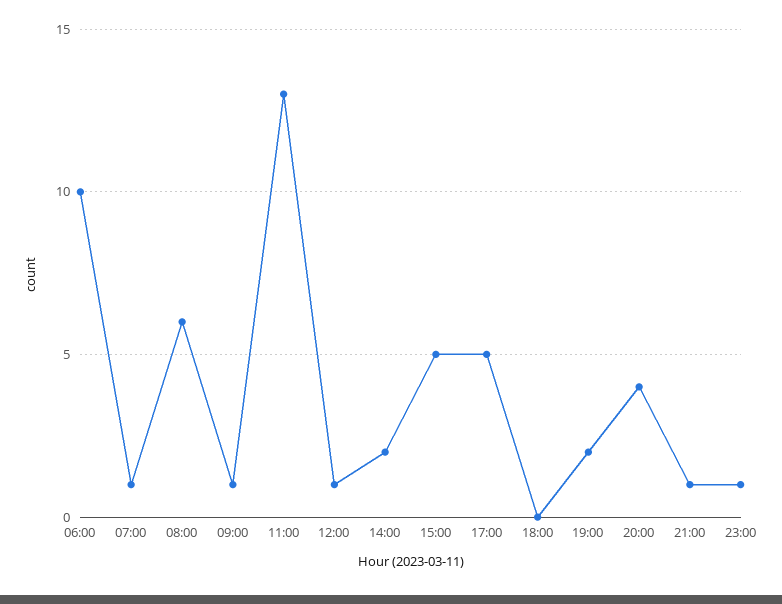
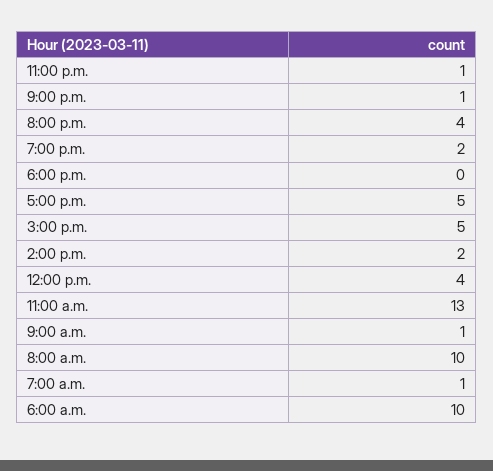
  {
    "06:00": 10,
    "07:00": 1,
-   "08:00": 6,
+   "08:00": 10,
    "09:00": 1,
    "11:00": 13,
-   "12:00": 1,
+   "12:00": 4,
    "14:00": 2,
    "15:00": 5,
    "17:00": 5,
    "18:00": 0,
    "19:00": 2,
    "20:00": 4,
    "21:00": 1,
    "23:00": 1
  }

